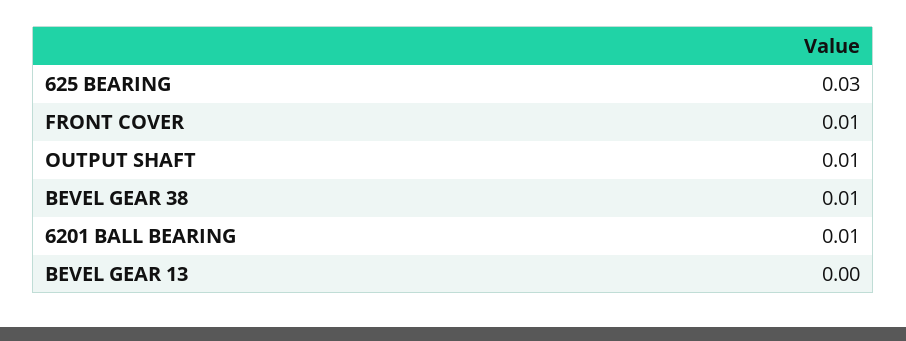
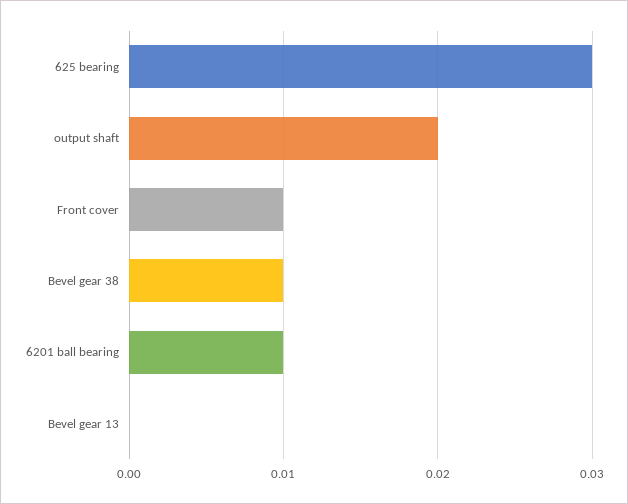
  {
    "625 BEARING": 0.03,
    "FRONT COVER": 0.01,
-   "OUTPUT SHAFT": 0.01,
+   "OUTPUT SHAFT": 0.02,
    "BEVEL GEAR 38": 0.01,
    "6201 BALL BEARING": 0.01,
    "BEVEL GEAR 13": 0
  }

